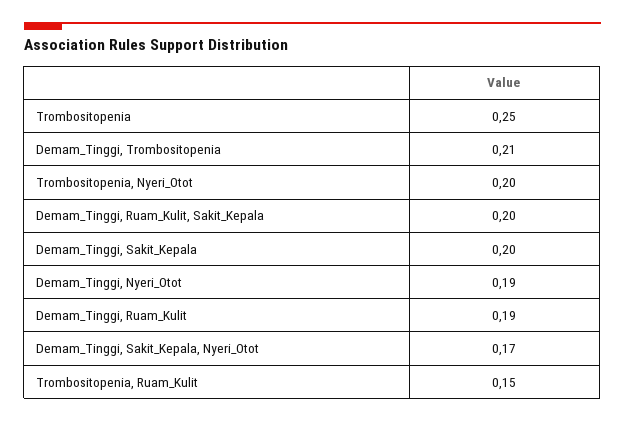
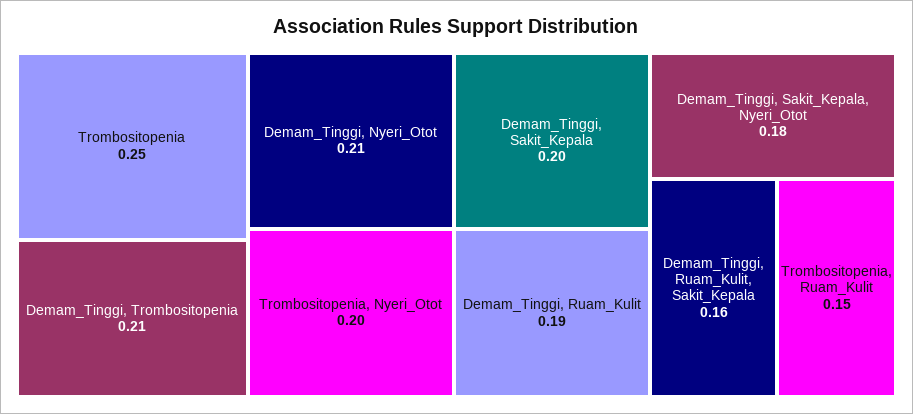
  {
    "Trombositopenia": 0.25,
    "Demam_Tinggi, Trombositopenia": 0.21,
    "Trombositopenia, Nyeri_Otot": 0.2,
-   "Demam_Tinggi, Ruam_Kulit, Sakit_Kepala": 0.2,
+   "Demam_Tinggi, Ruam_Kulit, Sakit_Kepala": 0.16,
    "Demam_Tinggi, Sakit_Kepala": 0.2,
-   "Demam_Tinggi, Nyeri_Otot": 0.19,
+   "Demam_Tinggi, Nyeri_Otot": 0.21,
    "Demam_Tinggi, Ruam_Kulit": 0.19,
-   "Demam_Tinggi, Sakit_Kepala, Nyeri_Otot": 0.17,
+   "Demam_Tinggi, Sakit_Kepala, Nyeri_Otot": 0.18,
    "Trombositopenia, Ruam_Kulit": 0.15
  }

